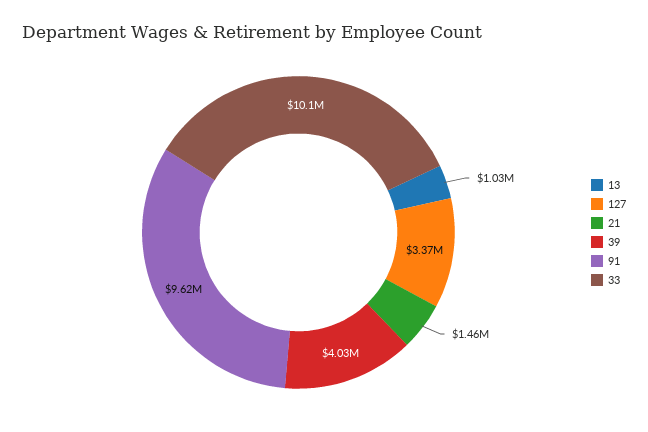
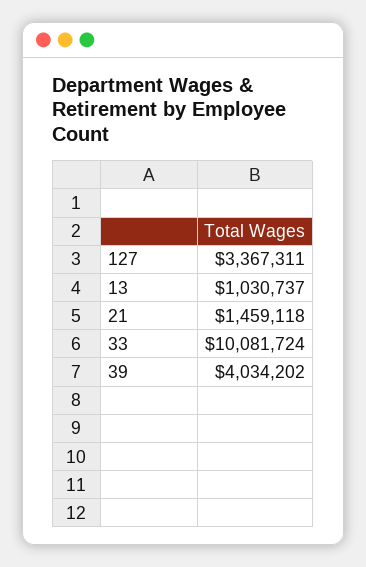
  {
    "13": 1030737,
    "127": 3367311,
    "21": 1459118,
    "39": 4034202,
-   "91": 9620000,
    "33": 10081724
  }

